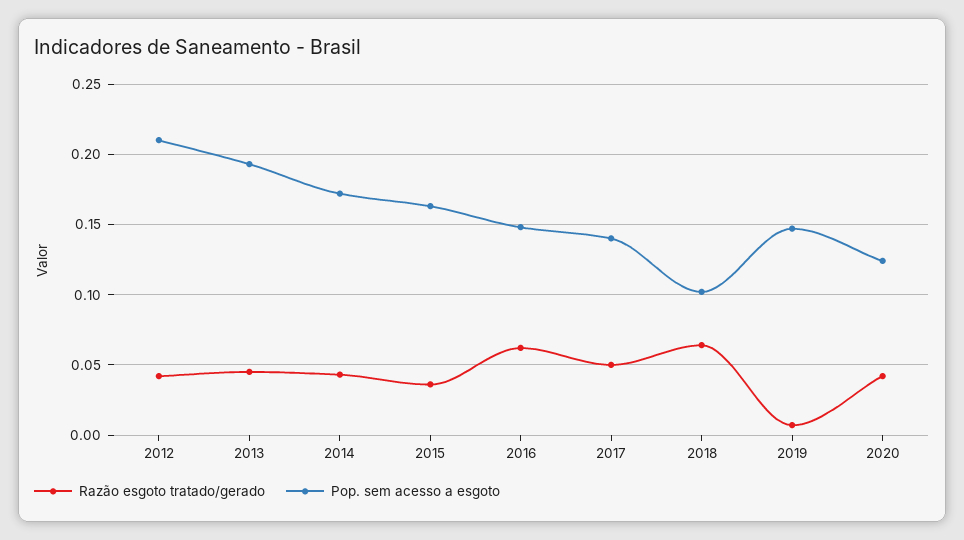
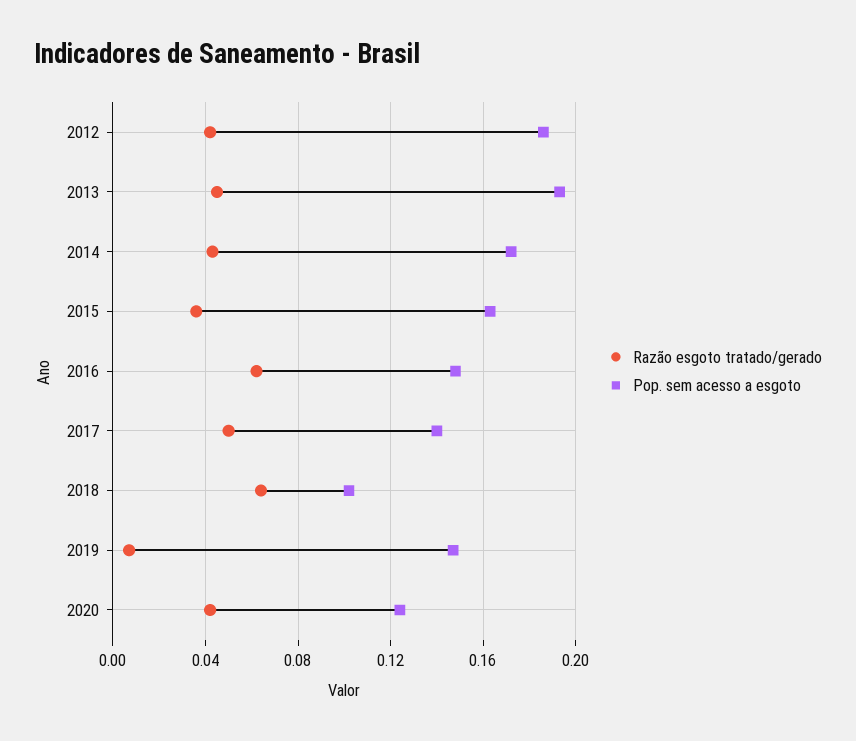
  {
    "Razão esgoto tratado/gerado": {
      "2012": 0.04,
      "2013": 0.045,
      "2014": 0.045,
      "2015": 0.035,
      "2016": 0.06,
      "2017": 0.05,
      "2018": 0.065,
      "2019": 0.005,
      "2020": 0.04
    },
    "Pop. sem acesso a esgoto": {
-     "2012": 0.21,
+     "2012": 0.185,
      "2013": 0.195,
      "2014": 0.17,
      "2015": 0.165,
      "2016": 0.15,
      "2017": 0.14,
      "2018": 0.1,
      "2019": 0.145,
      "2020": 0.125
    }
  }

